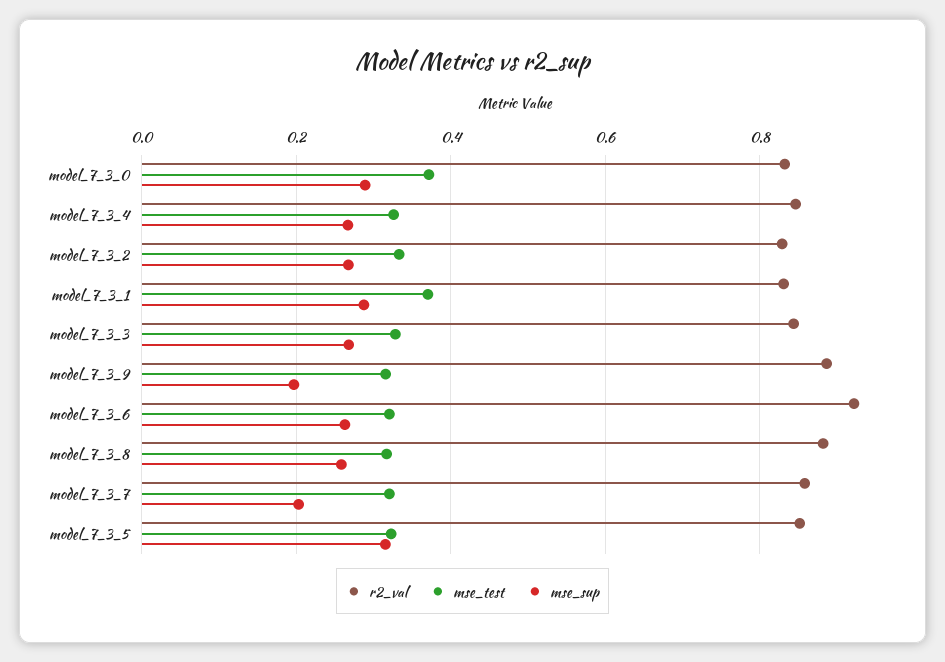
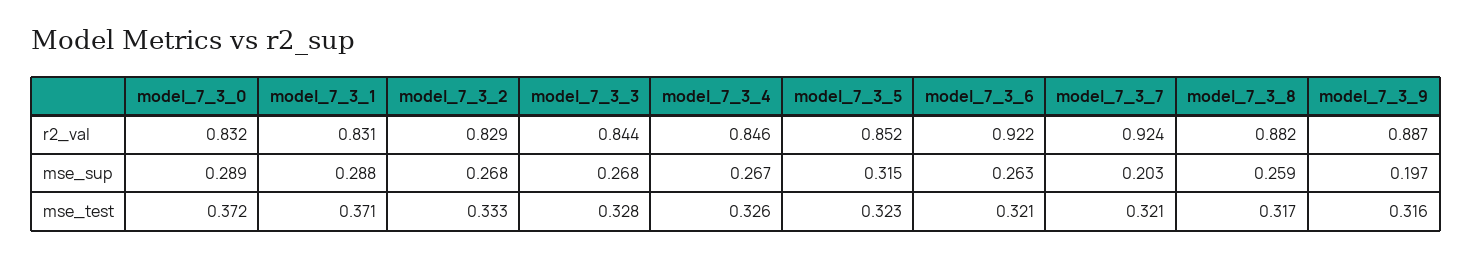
  {
    "r2_val": {
      "model_7_3_0": 0.832,
      "model_7_3_4": 0.846,
      "model_7_3_2": 0.829,
      "model_7_3_1": 0.831,
      "model_7_3_3": 0.844,
      "model_7_3_9": 0.887,
      "model_7_3_6": 0.922,
      "model_7_3_8": 0.882,
-     "model_7_3_7": 0.86,
+     "model_7_3_7": 0.924,
      "model_7_3_5": 0.852
    },
    "mse_test": {
      "model_7_3_0": 0.372,
      "model_7_3_4": 0.326,
      "model_7_3_2": 0.333,
      "model_7_3_1": 0.371,
      "model_7_3_3": 0.328,
      "model_7_3_9": 0.316,
      "model_7_3_6": 0.321,
      "model_7_3_8": 0.317,
      "model_7_3_7": 0.321,
      "model_7_3_5": 0.323
    },
    "mse_sup": {
      "model_7_3_0": 0.289,
      "model_7_3_4": 0.267,
      "model_7_3_2": 0.268,
      "model_7_3_1": 0.288,
      "model_7_3_3": 0.268,
      "model_7_3_9": 0.197,
      "model_7_3_6": 0.263,
      "model_7_3_8": 0.259,
      "model_7_3_7": 0.203,
      "model_7_3_5": 0.315
    }
  }

